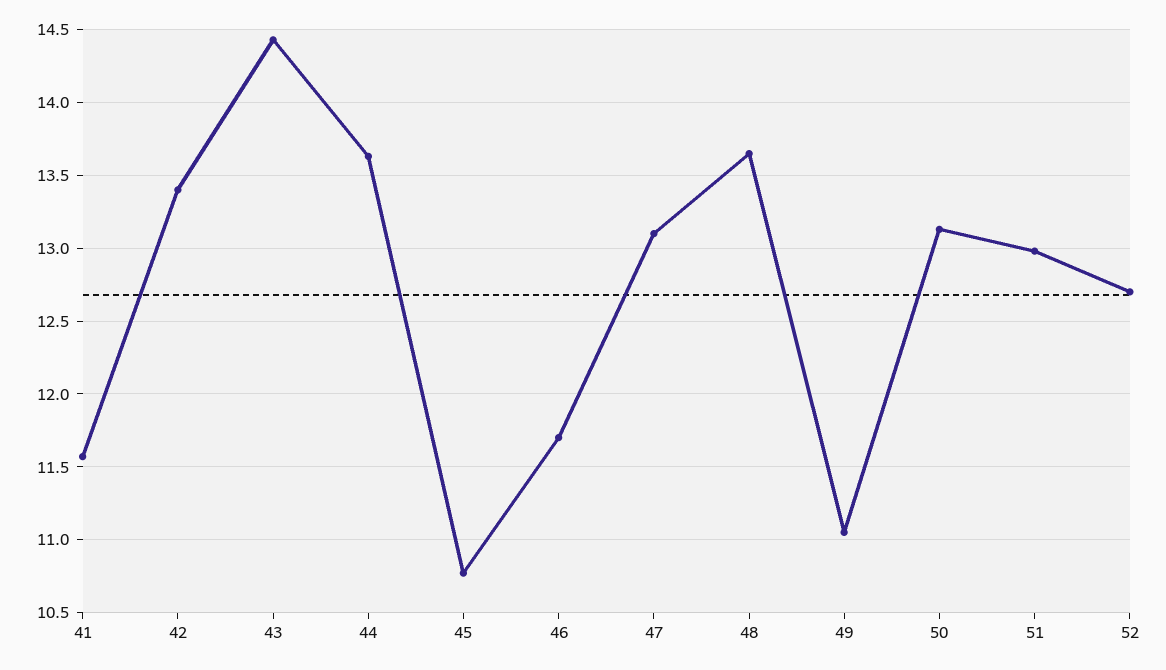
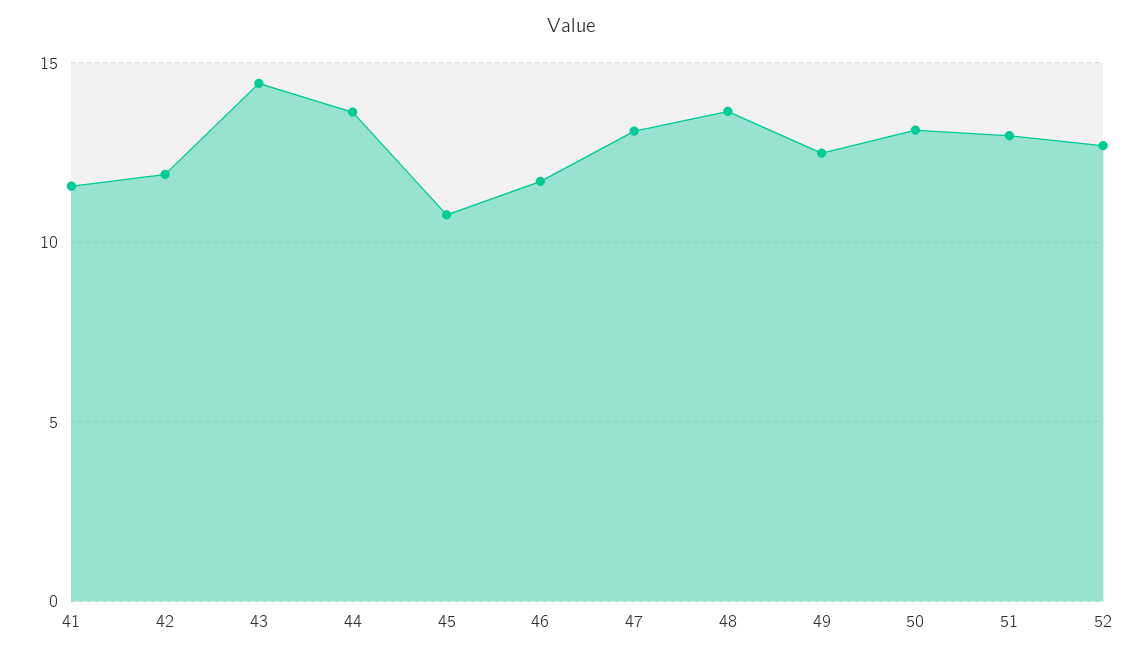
  {
    "41": 11.55,
-   "42": 13.4,
+   "42": 12,
    "43": 14.45,
    "44": 13.65,
    "45": 10.75,
    "46": 11.7,
    "47": 13.1,
    "48": 13.65,
-   "49": 11.05,
+   "49": 12.5,
    "50": 13.15,
    "51": 13,
    "52": 12.7
  }

